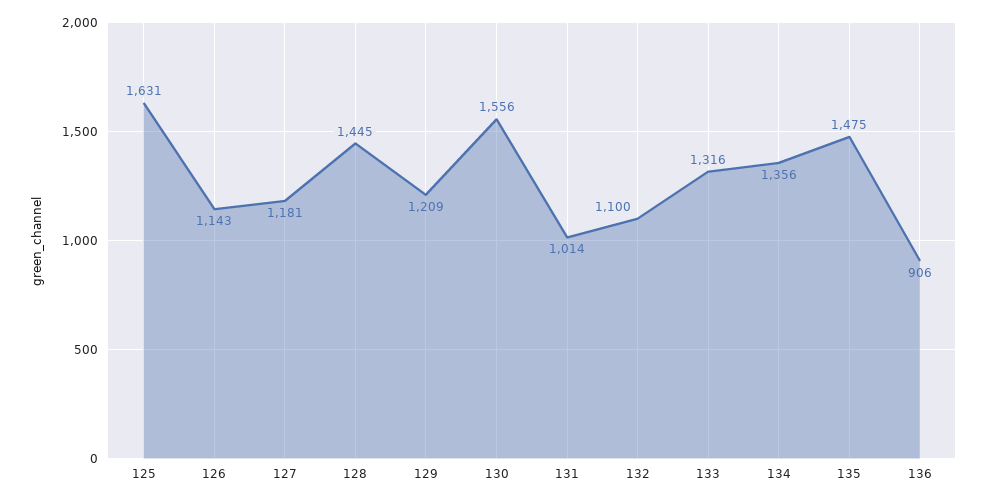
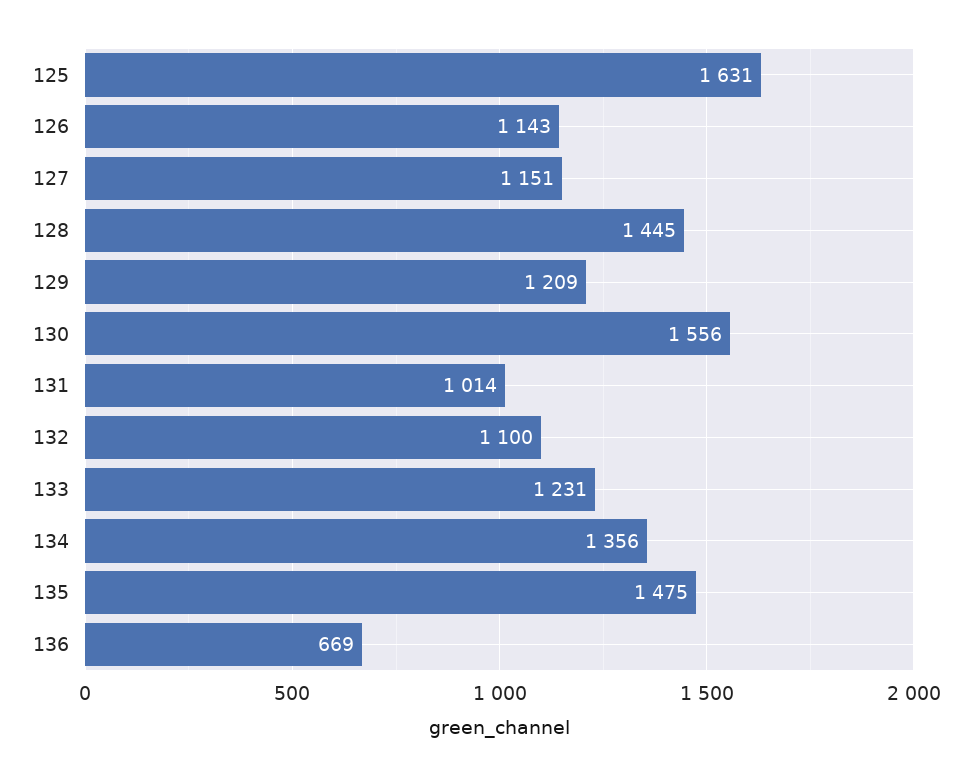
  {
    "125": 1631,
    "126": 1143,
-   "127": 1181,
+   "127": 1151,
    "128": 1445,
    "129": 1209,
    "130": 1556,
    "131": 1014,
    "132": 1100,
-   "133": 1316,
+   "133": 1231,
    "134": 1356,
    "135": 1475,
-   "136": 906
+   "136": 669
  }

